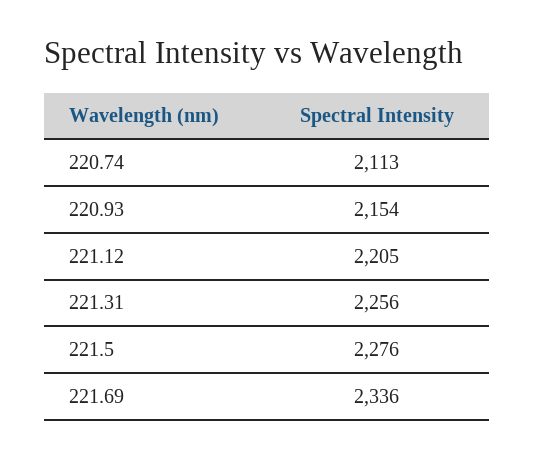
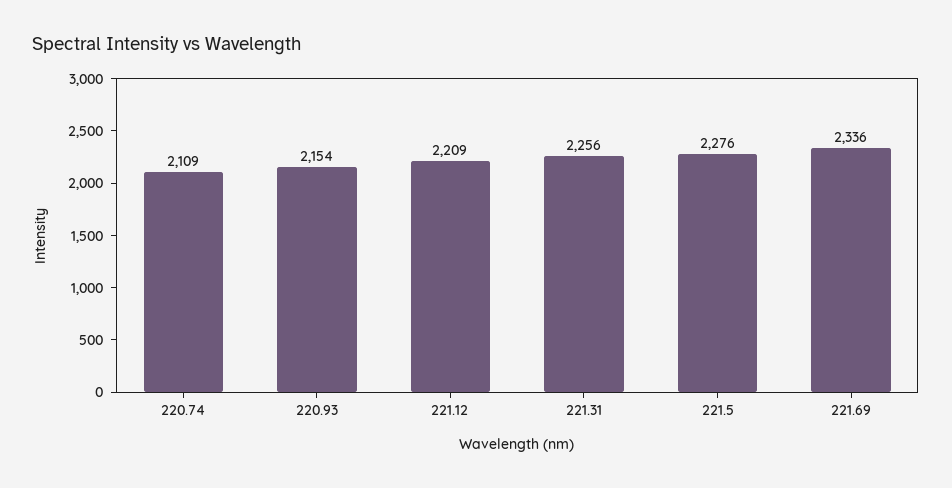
  {
-   "220.74": 2113,
+   "220.74": 2109,
    "220.93": 2154,
-   "221.12": 2205,
+   "221.12": 2209,
    "221.31": 2256,
    "221.5": 2276,
    "221.69": 2336
  }

